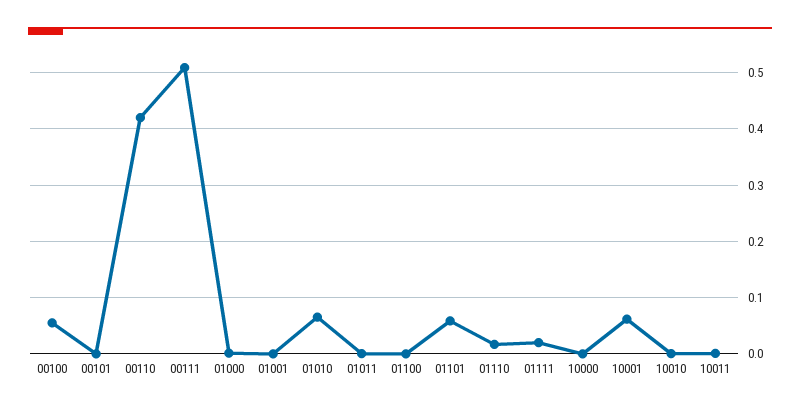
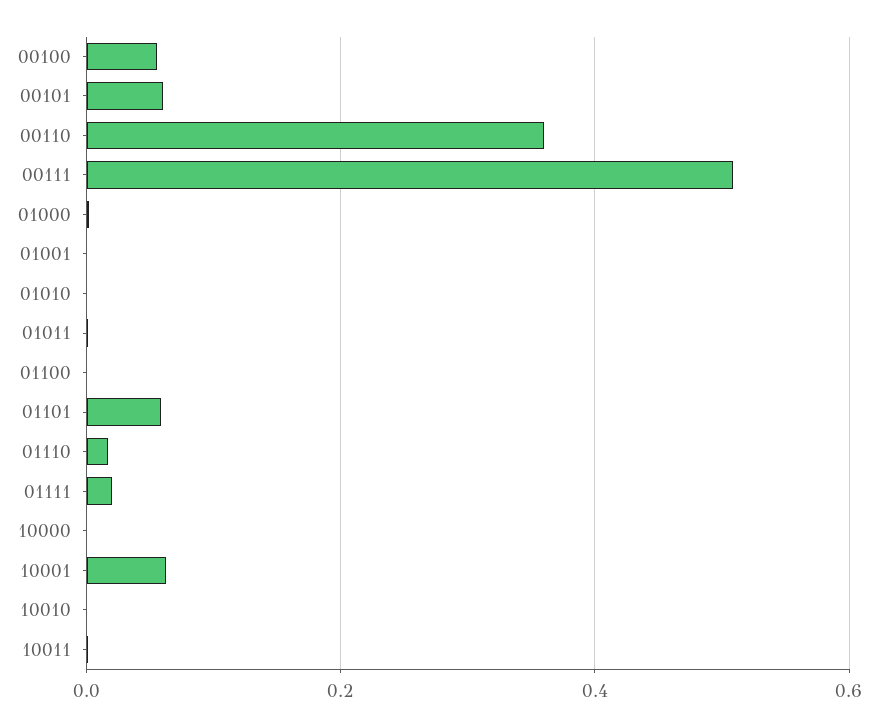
  {
    "00100": 0.06,
-   "00101": 0,
+   "00101": 0.06,
-   "00110": 0.42,
+   "00110": 0.36,
    "00111": 0.5,
    "01000": 0,
    "01001": 0,
-   "01010": 0.06,
+   "01010": 0,
    "01011": 0,
    "01100": 0,
    "01101": 0.06,
    "01110": 0.02,
    "01111": 0.02,
    "10000": 0,
    "10001": 0.06,
    "10010": 0,
    "10011": 0
  }

